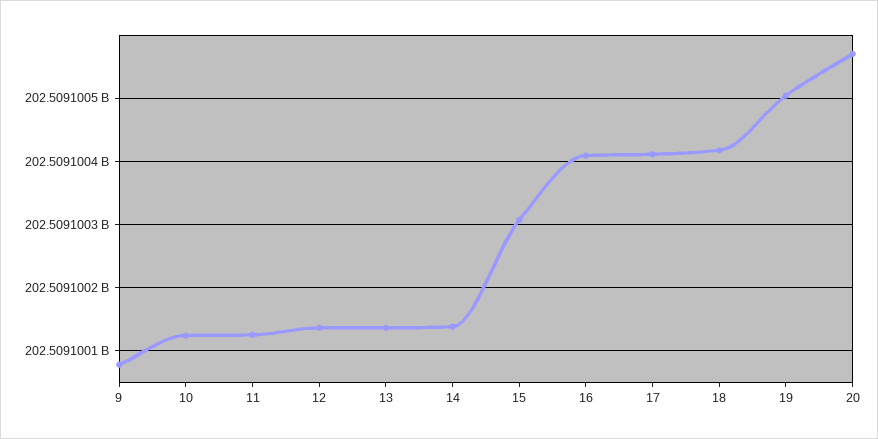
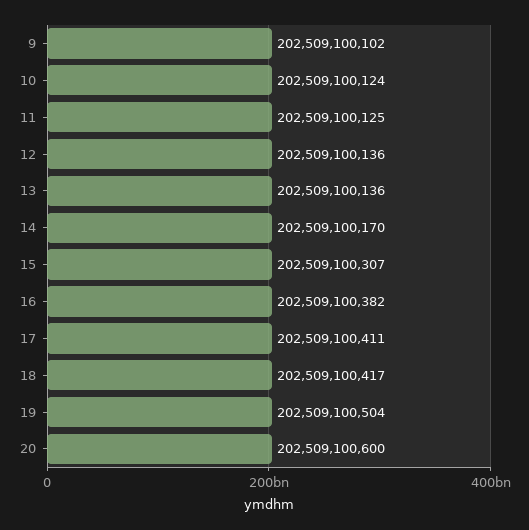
  {
-   "9": 202509100080,
+   "9": 202509100102,
    "10": 202509100124,
    "11": 202509100125,
    "12": 202509100136,
    "13": 202509100136,
-   "14": 202509100140,
+   "14": 202509100170,
    "15": 202509100307,
-   "16": 202509100410,
+   "16": 202509100382,
    "17": 202509100411,
    "18": 202509100417,
    "19": 202509100504,
-   "20": 202509100570
+   "20": 202509100600
  }

